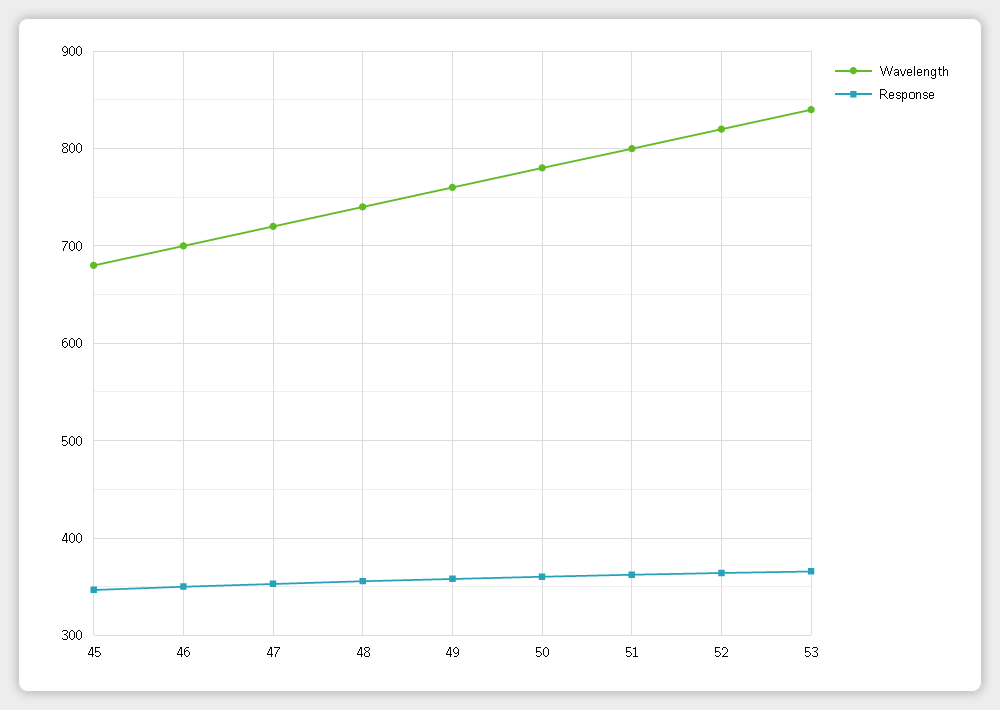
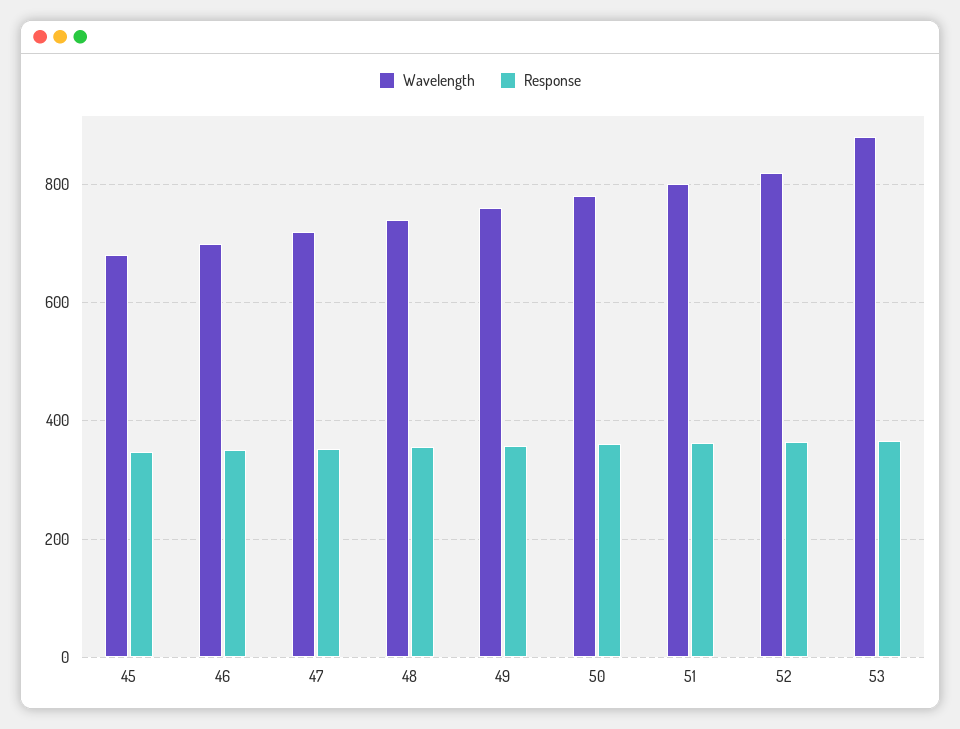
  {
    "Wavelength": {
      "45": 680,
      "46": 700,
      "47": 720,
      "48": 740,
      "49": 760,
      "50": 780,
      "51": 800,
      "52": 820,
-     "53": 840
+     "53": 880
    },
    "Response": {
      "45": 350,
      "46": 350,
      "47": 350,
      "48": 360,
      "49": 360,
      "50": 360,
      "51": 360,
      "52": 360,
      "53": 370
    }
  }

